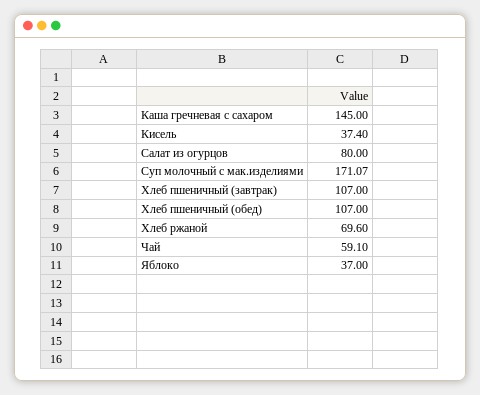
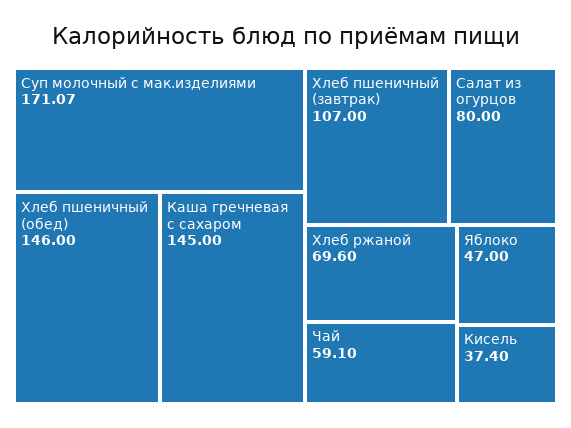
  {
    "Каша гречневая с сахаром": 145,
    "Кисель": 37.4,
    "Салат из огурцов": 80,
    "Суп молочный с мак.изделиями": 171.07,
    "Хлеб пшеничный (завтрак)": 107,
-   "Хлеб пшеничный (обед)": 107,
+   "Хлеб пшеничный (обед)": 146,
    "Хлеб ржаной": 69.6,
    "Чай": 59.1,
-   "Яблоко": 37
+   "Яблоко": 47
  }

